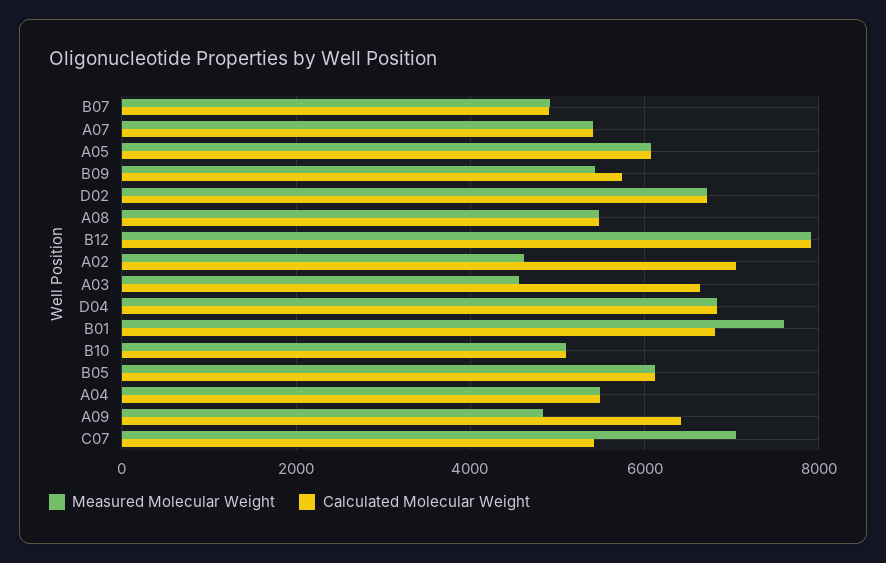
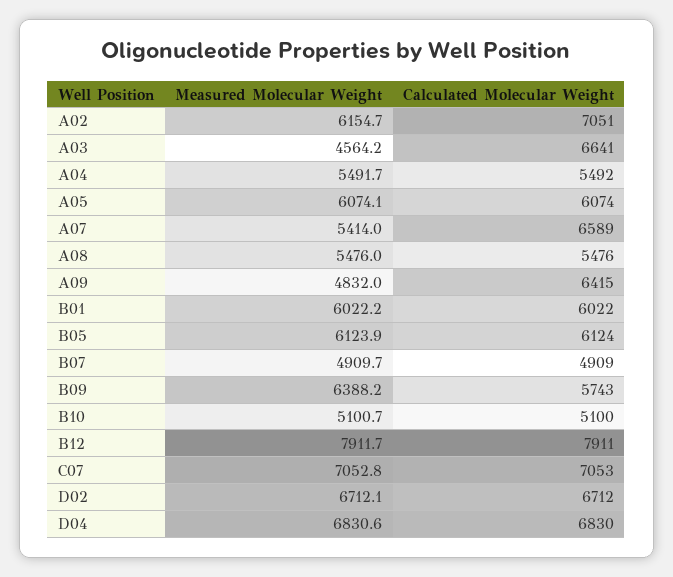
  {
    "Measured Molecular Weight": {
      "B07": 4909.7,
      "A07": 5414,
      "A05": 6074.1,
-     "B09": 5400,
+     "B09": 6388.2,
      "D02": 6712.1,
      "A08": 5476,
      "B12": 7911.7,
-     "A02": 4600,
+     "A02": 6154.7,
      "A03": 4564.2,
      "D04": 6830.6,
-     "B01": 7600,
+     "B01": 6022.2,
      "B10": 5100.7,
      "B05": 6123.9,
      "A04": 5491.7,
      "A09": 4832,
      "C07": 7052.8
    },
    "Calculated Molecular Weight": {
      "B07": 4909,
-     "A07": 5400,
+     "A07": 6589,
      "A05": 6074,
      "B09": 5743,
      "D02": 6712,
      "A08": 5476,
      "B12": 7911,
      "A02": 7051,
      "A03": 6641,
      "D04": 6830,
-     "B01": 6800,
+     "B01": 6022,
      "B10": 5100,
      "B05": 6124,
      "A04": 5492,
      "A09": 6415,
-     "C07": 5400
+     "C07": 7053
    }
  }

